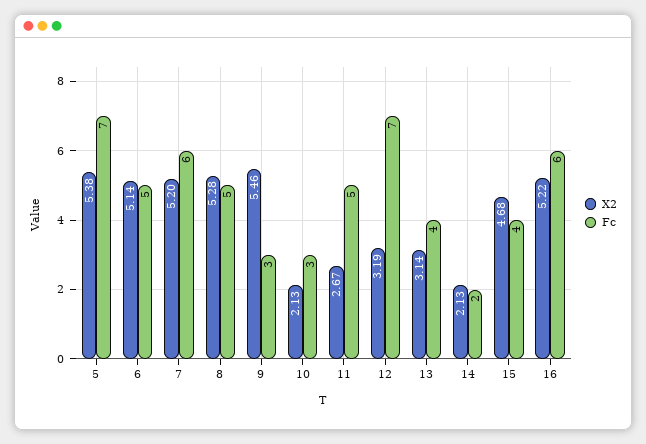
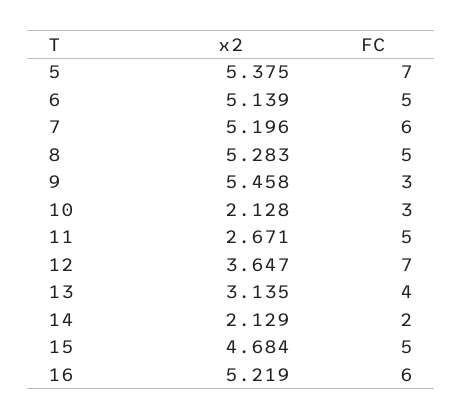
  {
    "X2": {
      "5": 5.375,
      "6": 5.139,
      "7": 5.196,
      "8": 5.283,
      "9": 5.458,
      "10": 2.128,
      "11": 2.671,
-     "12": 3.19,
+     "12": 3.647,
      "13": 3.135,
      "14": 2.129,
      "15": 4.684,
      "16": 5.219
    },
    "Fc": {
      "5": 7,
      "6": 5,
      "7": 6,
      "8": 5,
      "9": 3,
      "10": 3,
      "11": 5,
      "12": 7,
      "13": 4,
      "14": 2,
-     "15": 4,
+     "15": 5,
      "16": 6
    }
  }

